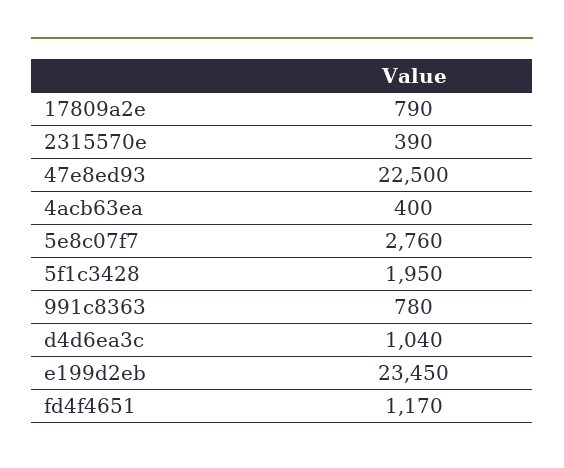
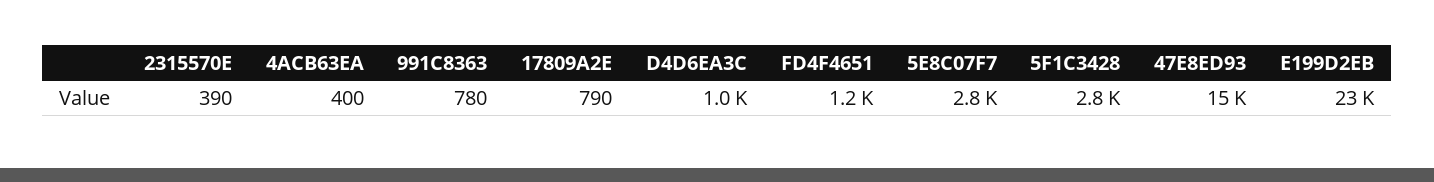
  {
    "17809a2e": 790,
    "2315570e": 390,
-   "47e8ed93": 22500,
+   "47e8ed93": 15000,
    "4acb63ea": 400,
    "5e8c07f7": 2760,
-   "5f1c3428": 1950,
+   "5f1c3428": 2800,
    "991c8363": 780,
    "d4d6ea3c": 1040,
    "e199d2eb": 23450,
    "fd4f4651": 1170
  }

